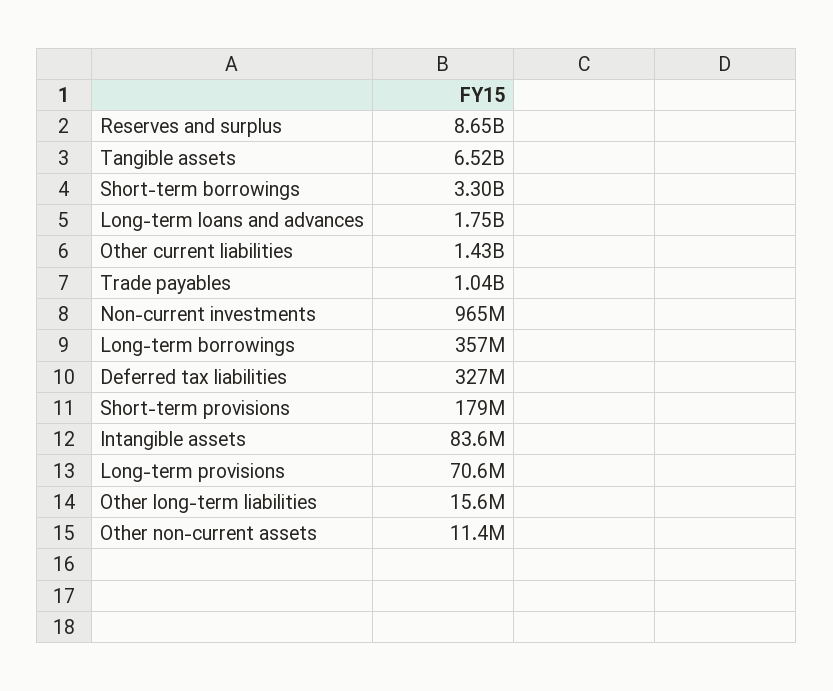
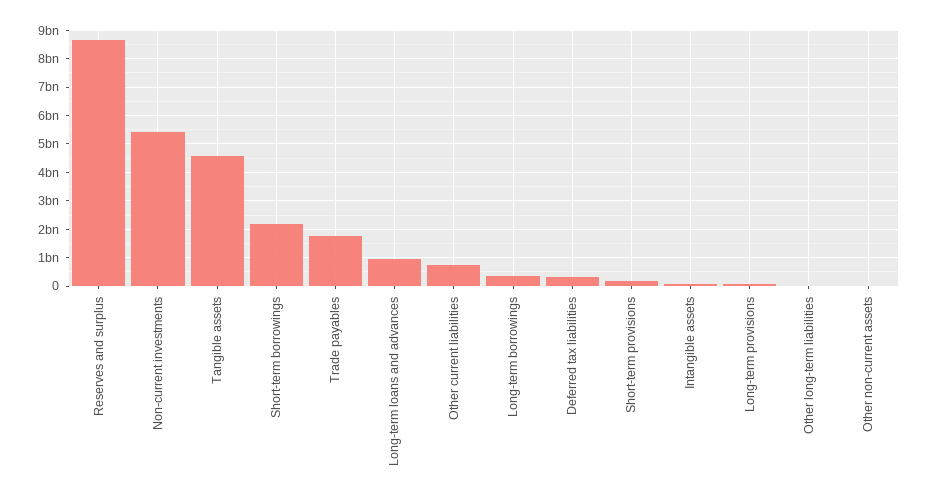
  {
    "Reserves and surplus": 8650000000,
-   "Tangible assets": 6520000000,
+   "Tangible assets": 4500000000,
-   "Short-term borrowings": 3300000000,
+   "Short-term borrowings": 2250000000,
-   "Long-term loans and advances": 1750000000,
+   "Long-term loans and advances": 1000000000,
-   "Other current liabilities": 1430000000,
+   "Other current liabilities": 750000000,
-   "Trade payables": 1040000000,
+   "Trade payables": 1750000000,
-   "Non-current investments": 965000000,
+   "Non-current investments": 5500000000,
    "Long-term borrowings": 357000000,
    "Deferred tax liabilities": 327000000,
    "Short-term provisions": 179000000,
    "Intangible assets": 83600000,
    "Long-term provisions": 70600000,
    "Other long-term liabilities": 15600000,
    "Other non-current assets": 11400000
  }

